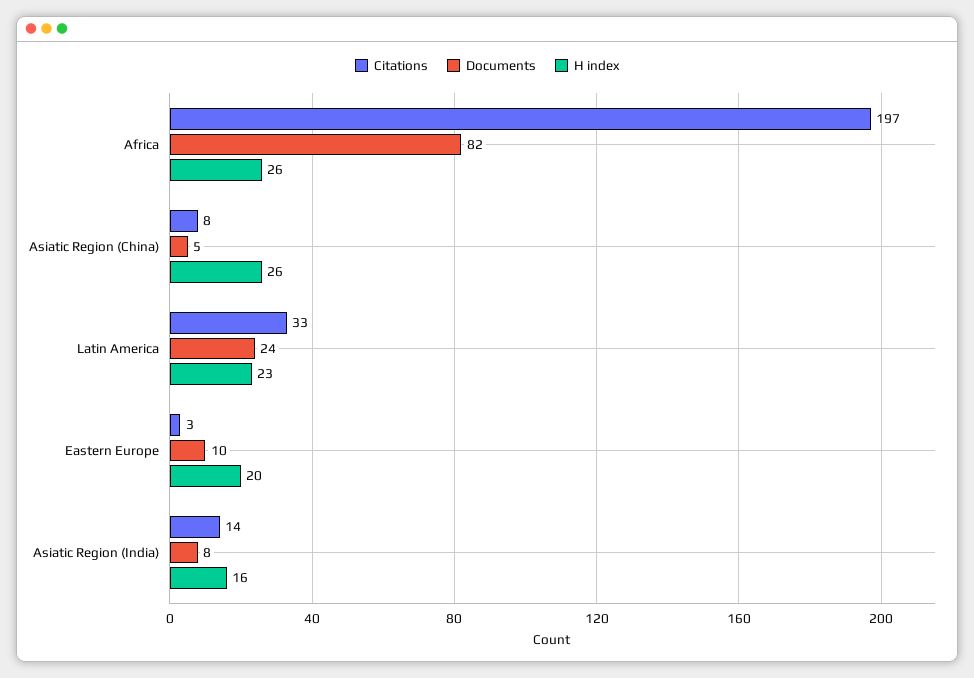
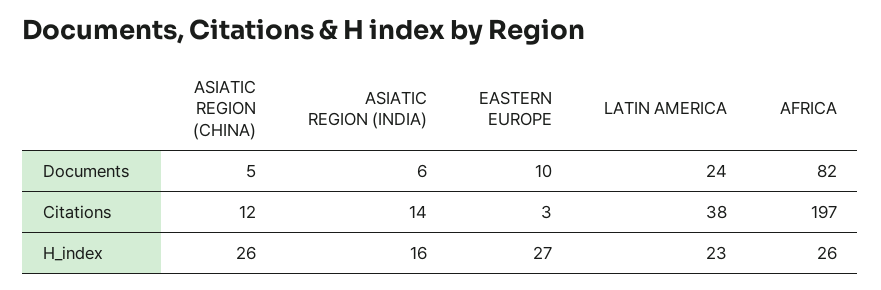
  {
    "Citations": {
      "Africa": 197,
-     "Asiatic Region (China)": 8,
+     "Asiatic Region (China)": 12,
-     "Latin America": 33,
+     "Latin America": 38,
      "Eastern Europe": 3,
      "Asiatic Region (India)": 14
    },
    "Documents": {
      "Africa": 82,
      "Asiatic Region (China)": 5,
      "Latin America": 24,
      "Eastern Europe": 10,
-     "Asiatic Region (India)": 8
+     "Asiatic Region (India)": 6
    },
    "H index": {
      "Africa": 26,
      "Asiatic Region (China)": 26,
      "Latin America": 23,
-     "Eastern Europe": 20,
+     "Eastern Europe": 27,
      "Asiatic Region (India)": 16
    }
  }

